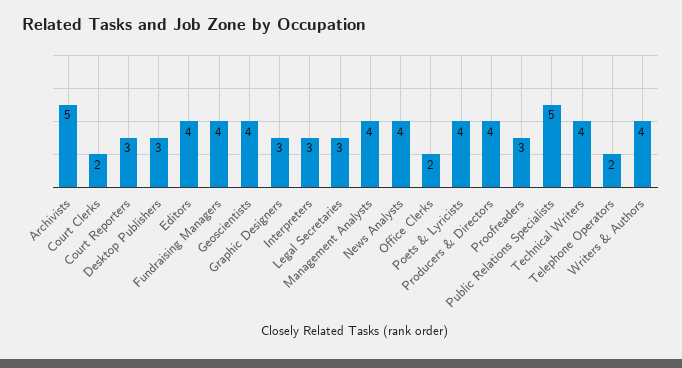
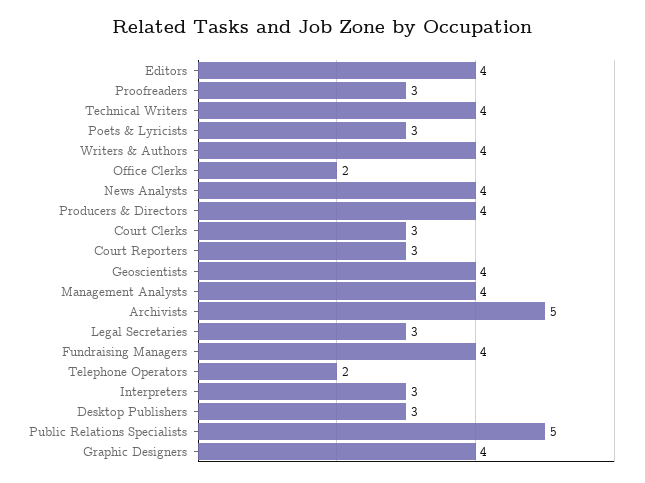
  {
    "Archivists": 5,
-   "Court Clerks": 2,
+   "Court Clerks": 3,
    "Court Reporters": 3,
    "Desktop Publishers": 3,
    "Editors": 4,
    "Fundraising Managers": 4,
    "Geoscientists": 4,
-   "Graphic Designers": 3,
+   "Graphic Designers": 4,
    "Interpreters": 3,
    "Legal Secretaries": 3,
    "Management Analysts": 4,
    "News Analysts": 4,
    "Office Clerks": 2,
-   "Poets & Lyricists": 4,
+   "Poets & Lyricists": 3,
    "Producers & Directors": 4,
    "Proofreaders": 3,
    "Public Relations Specialists": 5,
    "Technical Writers": 4,
    "Telephone Operators": 2,
    "Writers & Authors": 4
  }

